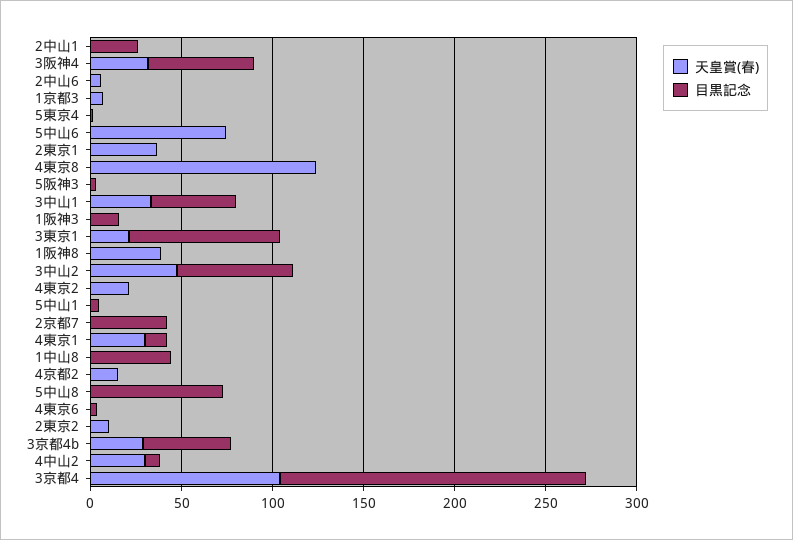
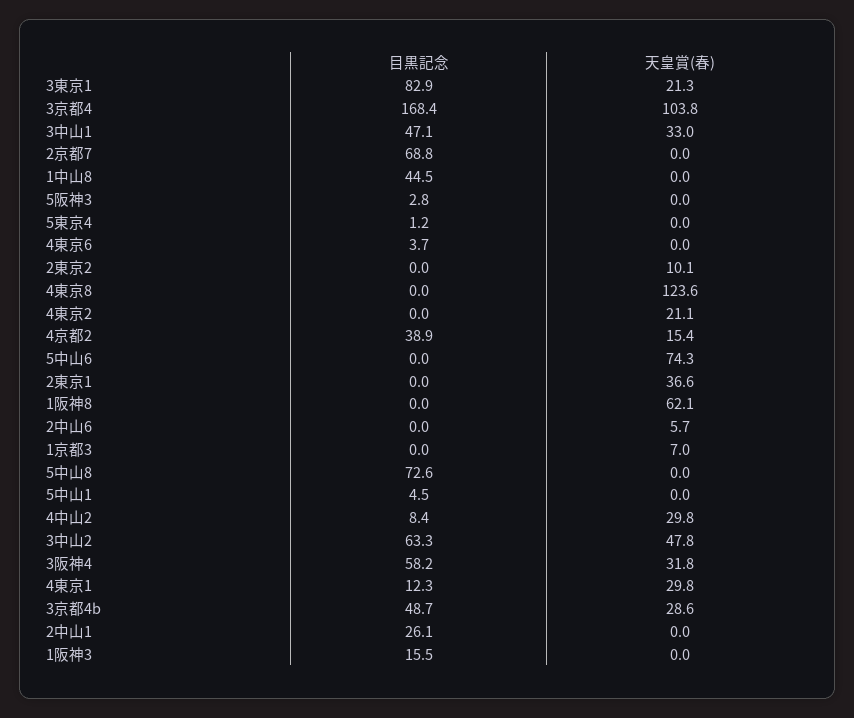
  {
    "天皇賞(春)": {
      "2中山1": 0,
      "3阪神4": 31.8,
      "2中山6": 5.7,
      "1京都3": 7,
      "5東京4": 0,
      "5中山6": 74.3,
      "2東京1": 36.6,
      "4東京8": 123.6,
      "5阪神3": 0,
      "3中山1": 33,
      "1阪神3": 0,
      "3東京1": 21.3,
-     "1阪神8": 40,
+     "1阪神8": 62.1,
      "3中山2": 47.8,
      "4東京2": 21.1,
      "5中山1": 0,
      "2京都7": 0,
      "4東京1": 29.8,
      "1中山8": 0,
      "4京都2": 15.4,
      "5中山8": 0,
      "4東京6": 0,
      "2東京2": 10.1,
      "3京都4b": 28.6,
      "4中山2": 29.8,
      "3京都4": 103.8
    },
    "目黒記念": {
      "2中山1": 26.1,
      "3阪神4": 58.2,
      "2中山6": 0,
      "1京都3": 0,
      "5東京4": 1.2,
      "5中山6": 0,
      "2東京1": 0,
      "4東京8": 0,
      "5阪神3": 2.8,
      "3中山1": 47.1,
      "1阪神3": 15.5,
      "3東京1": 82.9,
      "1阪神8": 0,
      "3中山2": 63.3,
      "4東京2": 0,
      "5中山1": 4.5,
-     "2京都7": 40,
+     "2京都7": 68.8,
      "4東京1": 12.3,
      "1中山8": 44.5,
-     "4京都2": 0,
+     "4京都2": 38.9,
      "5中山8": 72.6,
      "4東京6": 3.7,
      "2東京2": 0,
      "3京都4b": 48.7,
      "4中山2": 8.4,
      "3京都4": 168.4
    }
  }

